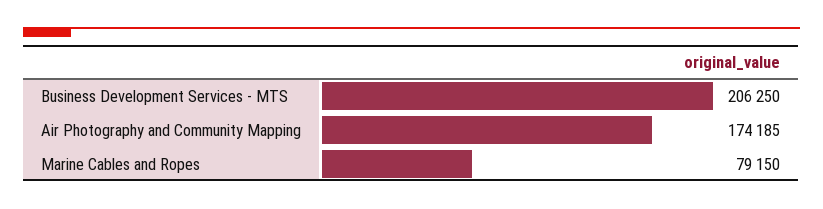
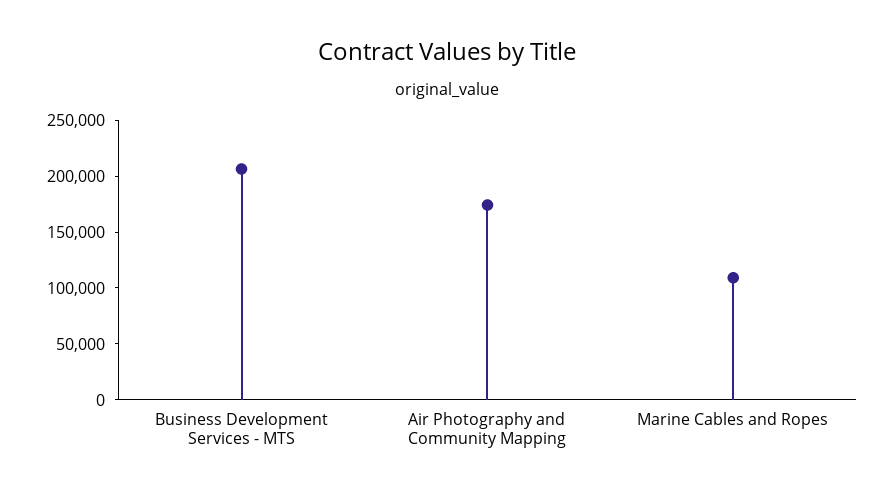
  {
    "Business Development Services - MTS": 206250,
    "Air Photography and Community Mapping": 174185,
-   "Marine Cables and Ropes": 79150
+   "Marine Cables and Ropes": 110000
  }

